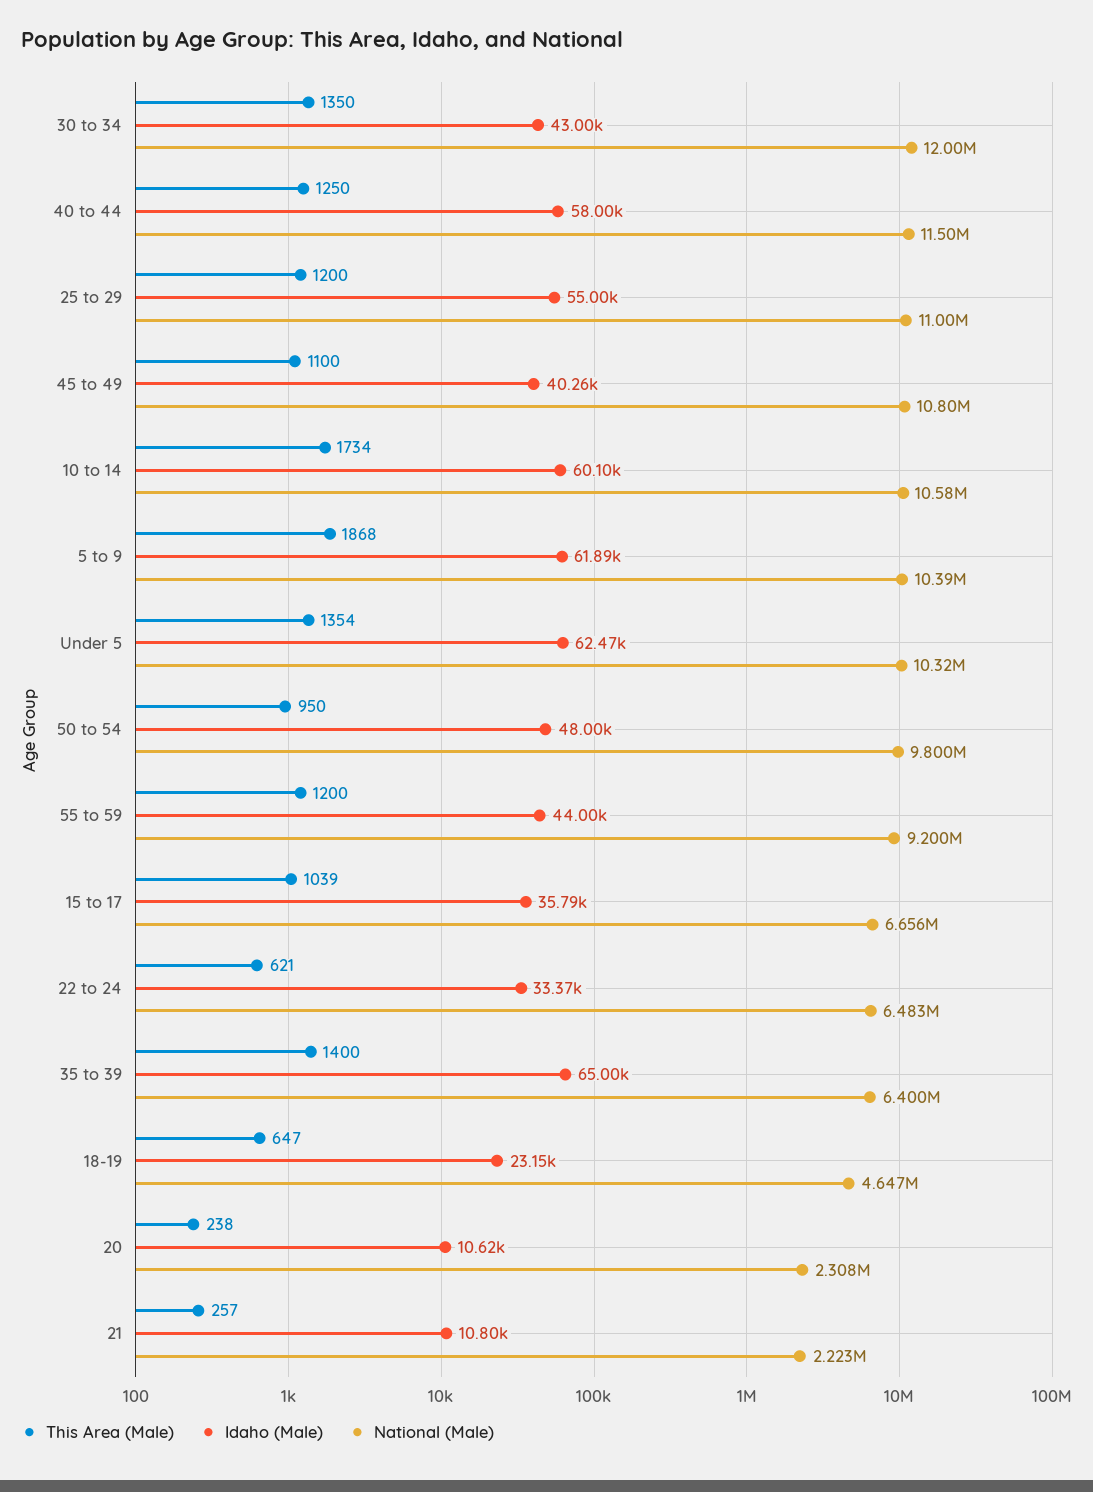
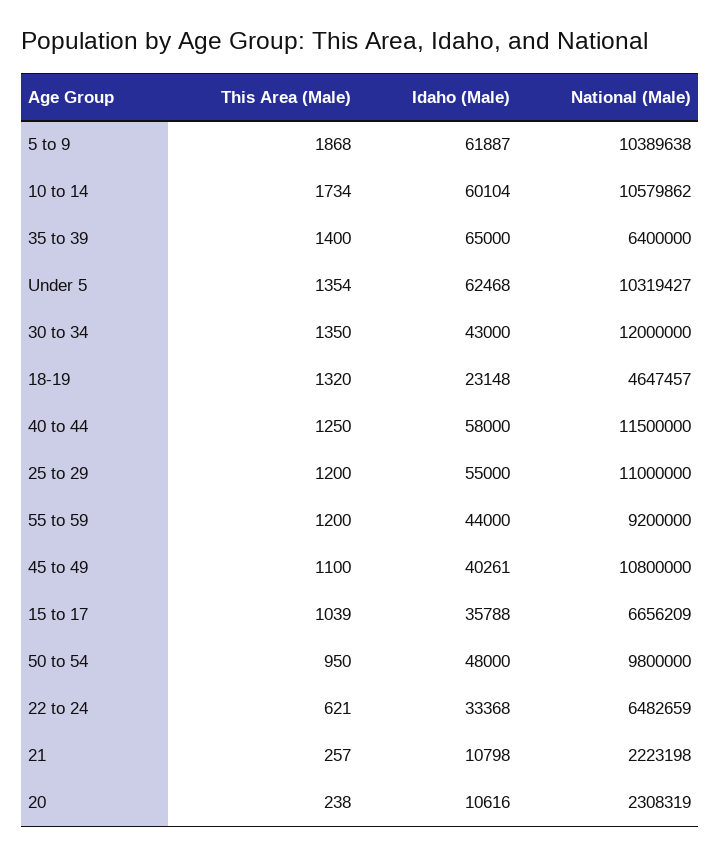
  {
    "This Area (Male)": {
      "30 to 34": 1350,
      "40 to 44": 1250,
      "25 to 29": 1200,
      "45 to 49": 1100,
      "10 to 14": 1734,
      "5 to 9": 1868,
      "Under 5": 1354,
      "50 to 54": 950,
      "55 to 59": 1200,
      "15 to 17": 1039,
      "22 to 24": 621,
      "35 to 39": 1400,
-     "18-19": 647,
+     "18-19": 1320,
      "20": 238,
      "21": 257
    },
    "Idaho (Male)": {
      "30 to 34": 43000,
      "40 to 44": 58000,
      "25 to 29": 55000,
      "45 to 49": 40261,
      "10 to 14": 60104,
      "5 to 9": 61887,
      "Under 5": 62468,
      "50 to 54": 48000,
      "55 to 59": 44000,
      "15 to 17": 35788,
      "22 to 24": 33368,
      "35 to 39": 65000,
      "18-19": 23148,
      "20": 10616,
      "21": 10798
    },
    "National (Male)": {
      "30 to 34": 12000000,
      "40 to 44": 11500000,
      "25 to 29": 11000000,
      "45 to 49": 10800000,
      "10 to 14": 10579862,
      "5 to 9": 10389638,
      "Under 5": 10319427,
      "50 to 54": 9800000,
      "55 to 59": 9200000,
      "15 to 17": 6656209,
      "22 to 24": 6482659,
      "35 to 39": 6400000,
      "18-19": 4647457,
      "20": 2308319,
      "21": 2223198
    }
  }

